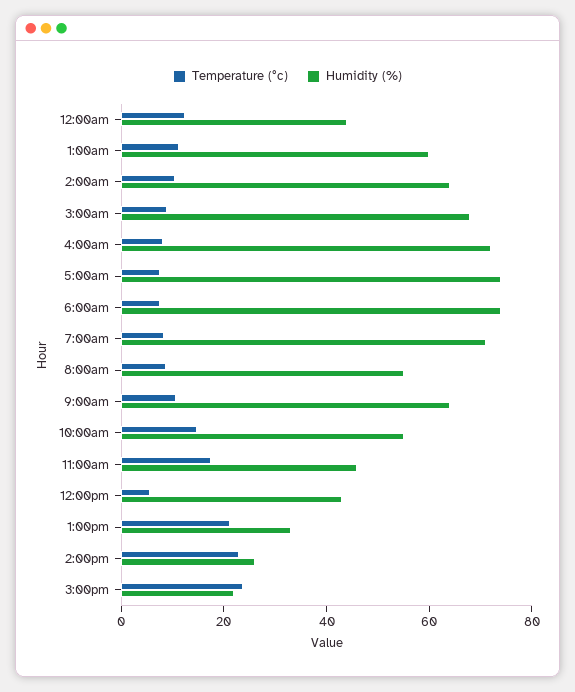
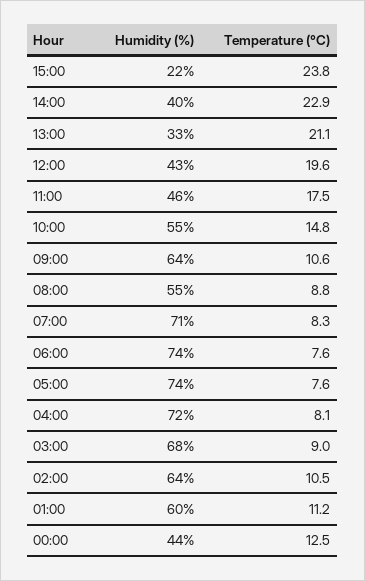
  {
    "Temperature (°c)": {
      "12:00am": 12.5,
      "1:00am": 11.2,
      "2:00am": 10.5,
      "3:00am": 9,
      "4:00am": 8.1,
      "5:00am": 7.6,
      "6:00am": 7.6,
      "7:00am": 8.3,
      "8:00am": 8.8,
      "9:00am": 10.6,
      "10:00am": 14.8,
      "11:00am": 17.5,
-     "12:00pm": 5,
+     "12:00pm": 19.6,
      "1:00pm": 21.1,
      "2:00pm": 22.9,
      "3:00pm": 23.8
    },
    "Humidity (%)": {
      "12:00am": 44,
      "1:00am": 60,
      "2:00am": 64,
      "3:00am": 68,
      "4:00am": 72,
      "5:00am": 74,
      "6:00am": 74,
      "7:00am": 71,
      "8:00am": 55,
      "9:00am": 64,
      "10:00am": 55,
      "11:00am": 46,
      "12:00pm": 43,
      "1:00pm": 33,
-     "2:00pm": 25,
+     "2:00pm": 40,
      "3:00pm": 22
    }
  }

